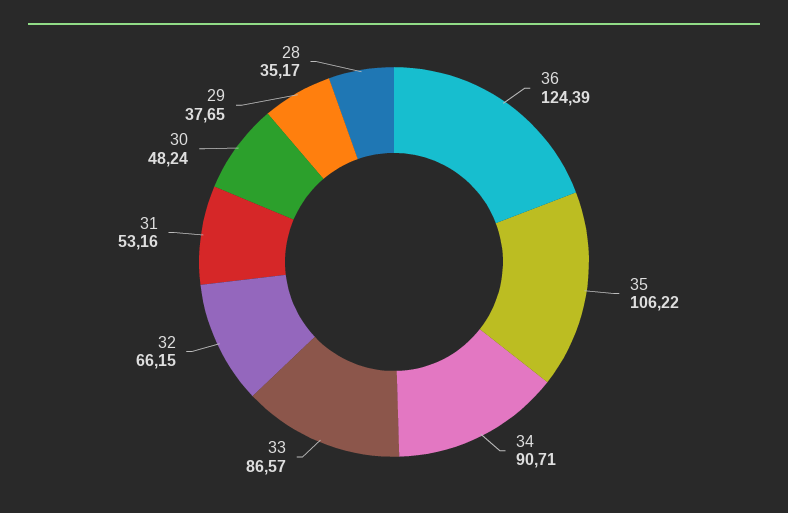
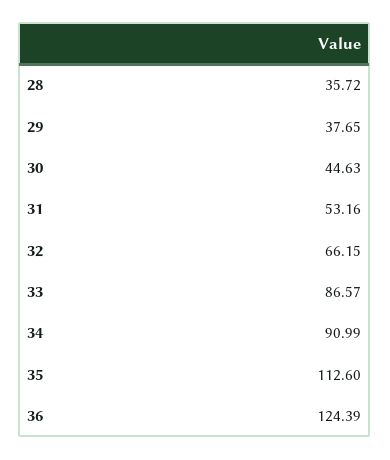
  {
    "36": 124.39,
-   "35": 106.22,
+   "35": 112.6,
-   "34": 90.71,
+   "34": 90.99,
    "33": 86.57,
    "32": 66.15,
    "31": 53.16,
-   "30": 48.24,
+   "30": 44.63,
    "29": 37.65,
-   "28": 35.17
+   "28": 35.72
  }

